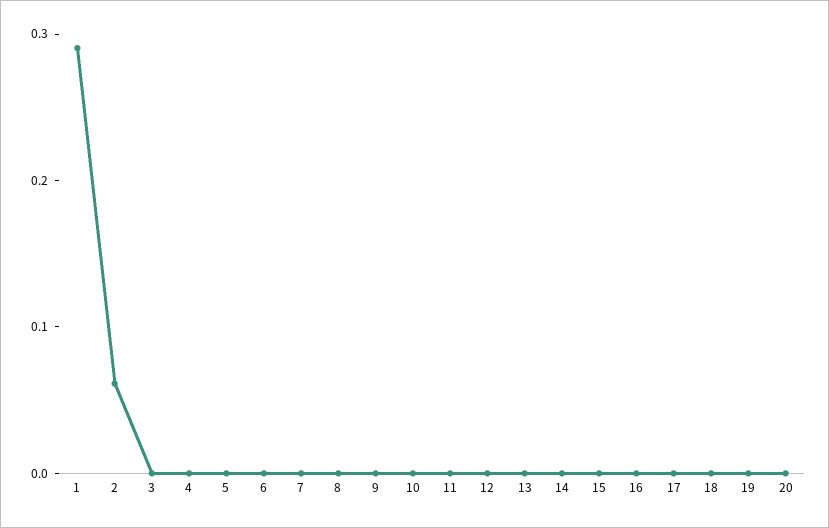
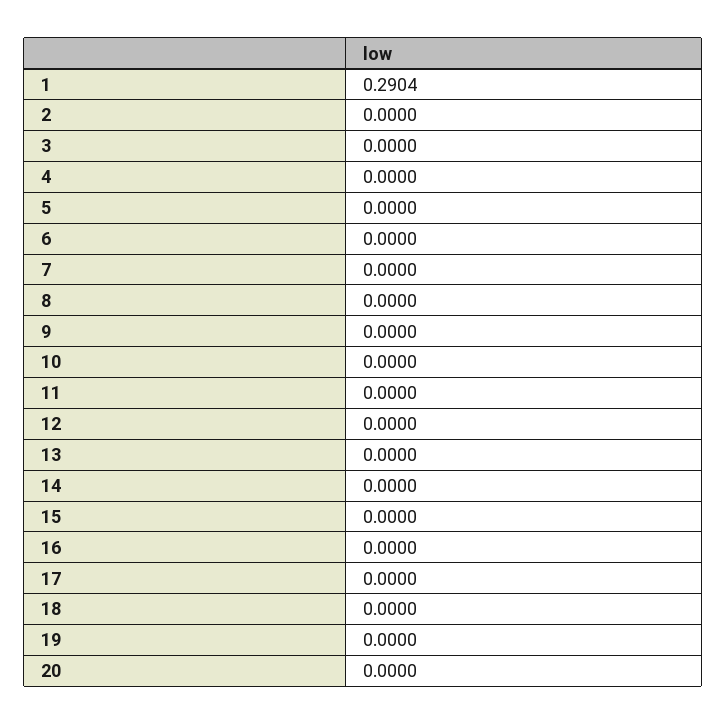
  {
    "1": 0.2904,
-   "2": 0.06,
+   "2": 0,
    "3": 0,
    "4": 0,
    "5": 0,
    "6": 0,
    "7": 0,
    "8": 0,
    "9": 0,
    "10": 0,
    "11": 0,
    "12": 0,
    "13": 0,
    "14": 0,
    "15": 0,
    "16": 0,
    "17": 0,
    "18": 0,
    "19": 0,
    "20": 0
  }

